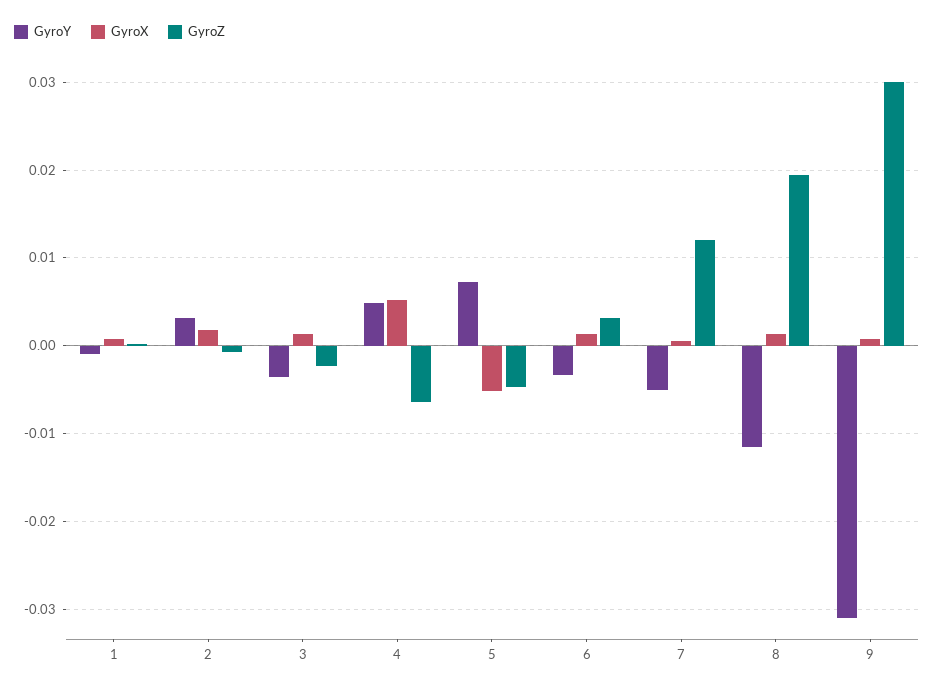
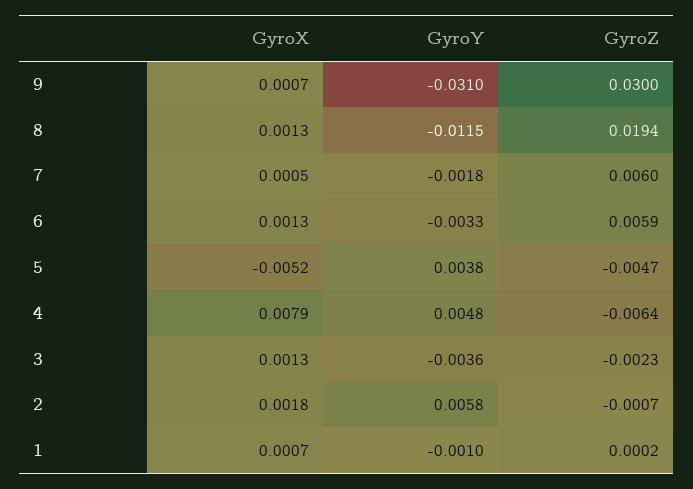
  {
    "GyroY": {
      "1": -0.001,
-     "2": 0.003,
+     "2": 0.0058,
      "3": -0.0036,
      "4": 0.0048,
-     "5": 0.007,
+     "5": 0.0038,
      "6": -0.0033,
-     "7": -0.005,
+     "7": -0.0018,
      "8": -0.0115,
      "9": -0.031
    },
    "GyroX": {
      "1": 0.0007,
      "2": 0.0018,
      "3": 0.0013,
-     "4": 0.005,
+     "4": 0.0079,
      "5": -0.0052,
      "6": 0.0013,
      "7": 0.0005,
      "8": 0.0013,
      "9": 0.0007
    },
    "GyroZ": {
      "1": 0.0002,
      "2": -0.0007,
      "3": -0.0023,
      "4": -0.0064,
      "5": -0.0047,
-     "6": 0.003,
+     "6": 0.0059,
-     "7": 0.012,
+     "7": 0.006,
      "8": 0.0194,
      "9": 0.03
    }
  }

